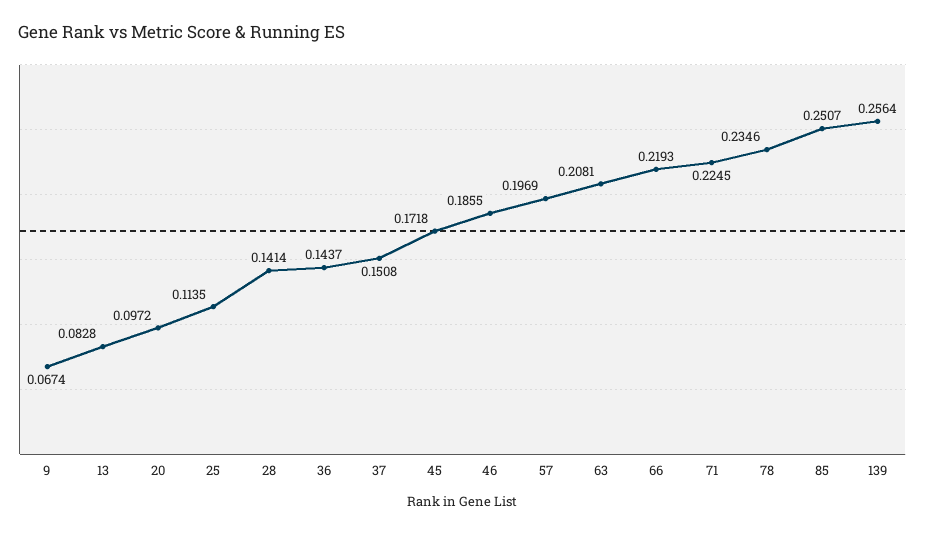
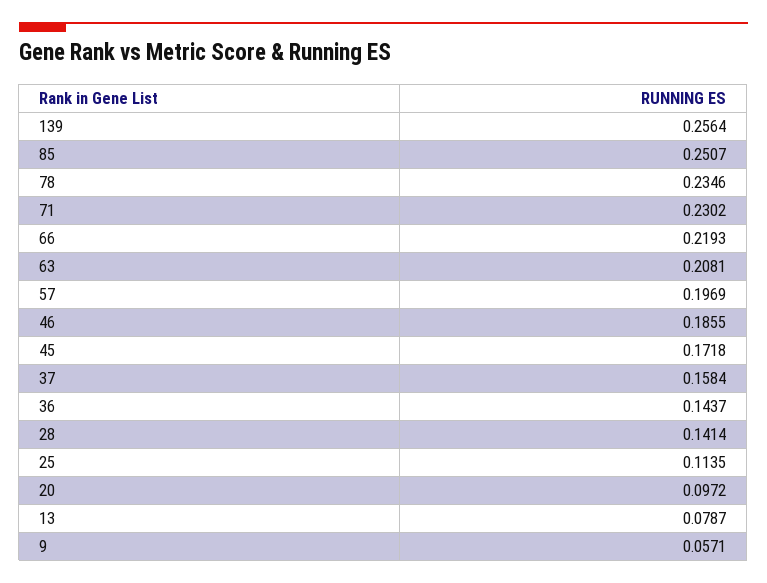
  {
-   "9": 0.0674,
+   "9": 0.0571,
-   "13": 0.0828,
+   "13": 0.0787,
    "20": 0.0972,
    "25": 0.1135,
    "28": 0.1414,
    "36": 0.1437,
-   "37": 0.1508,
+   "37": 0.1584,
    "45": 0.1718,
    "46": 0.1855,
    "57": 0.1969,
    "63": 0.2081,
    "66": 0.2193,
-   "71": 0.2245,
+   "71": 0.2302,
    "78": 0.2346,
    "85": 0.2507,
    "139": 0.2564
  }

